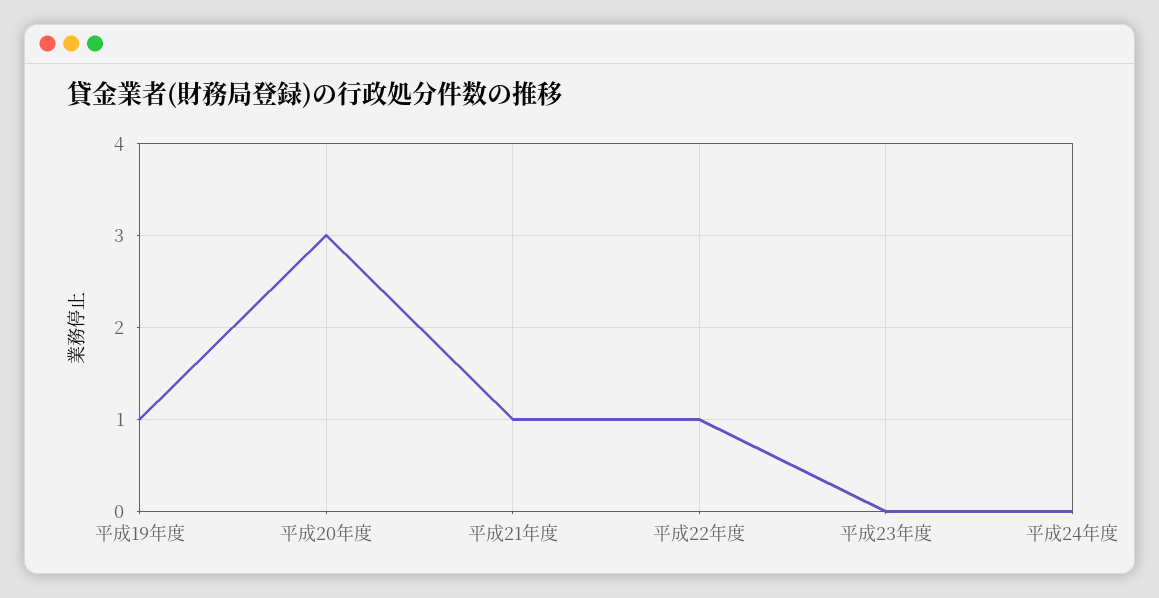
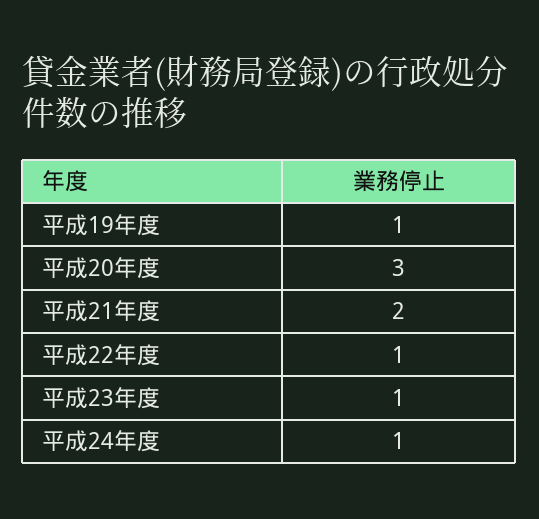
  {
    "平成19年度": 1,
    "平成20年度": 3,
-   "平成21年度": 1,
+   "平成21年度": 2,
    "平成22年度": 1,
-   "平成23年度": 0,
+   "平成23年度": 1,
-   "平成24年度": 0
+   "平成24年度": 1
  }

